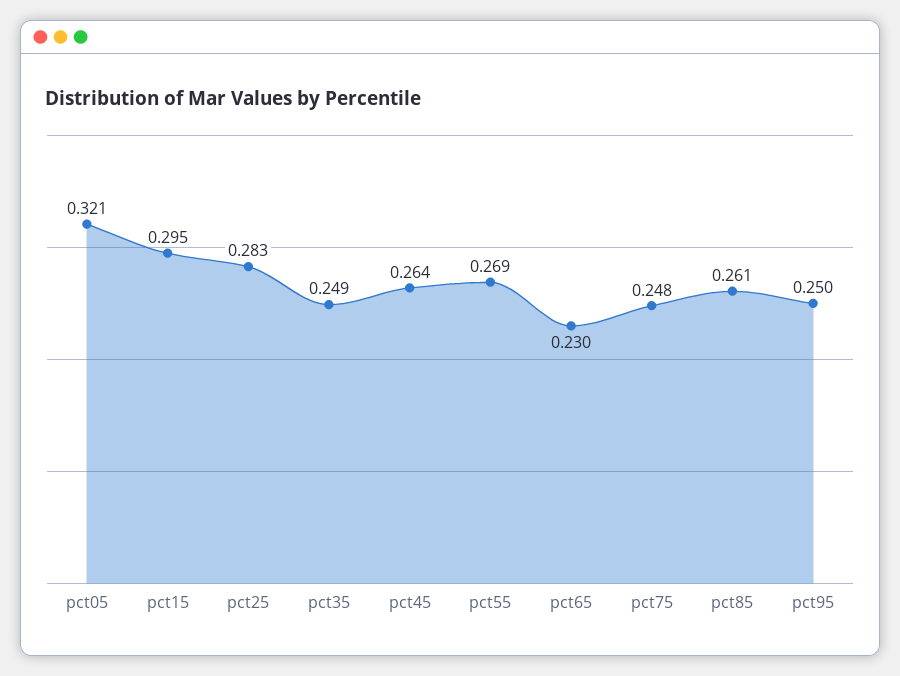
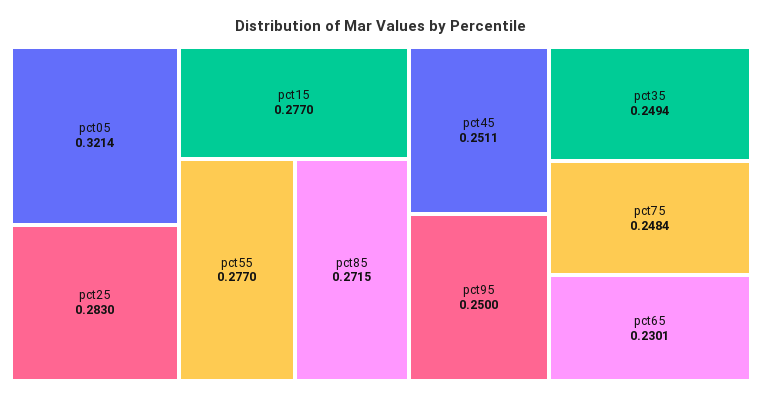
  {
    "pct05": 0.3214,
-   "pct15": 0.295,
+   "pct15": 0.277,
    "pct25": 0.283,
    "pct35": 0.2494,
-   "pct45": 0.264,
+   "pct45": 0.2511,
-   "pct55": 0.269,
+   "pct55": 0.277,
    "pct65": 0.2301,
    "pct75": 0.2484,
-   "pct85": 0.261,
+   "pct85": 0.2715,
    "pct95": 0.25
  }

